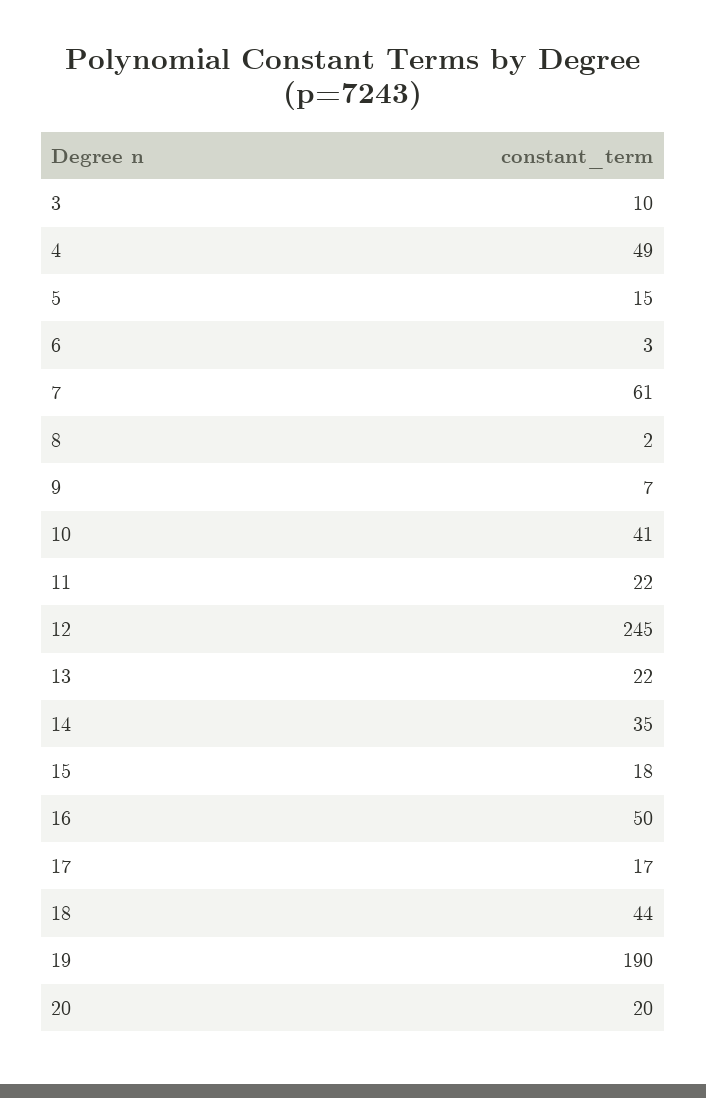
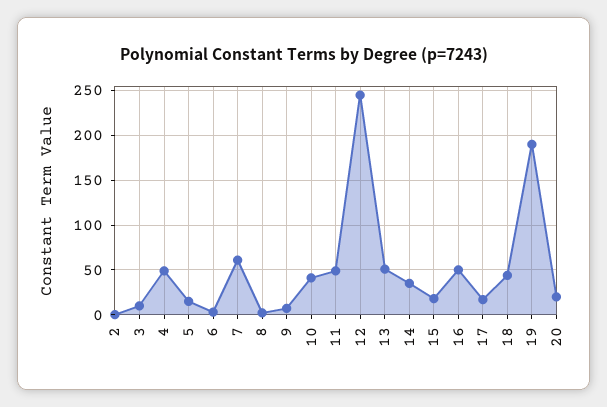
  {
    "3": 10,
    "4": 49,
    "5": 15,
    "6": 3,
    "7": 61,
    "8": 2,
    "9": 7,
    "10": 41,
-   "11": 22,
+   "11": 50,
    "12": 245,
-   "13": 22,
+   "13": 50,
    "14": 35,
    "15": 18,
    "16": 50,
    "17": 17,
    "18": 44,
    "19": 190,
-   "20": 20
+   "20": 20,
+   "2": 0
  }

